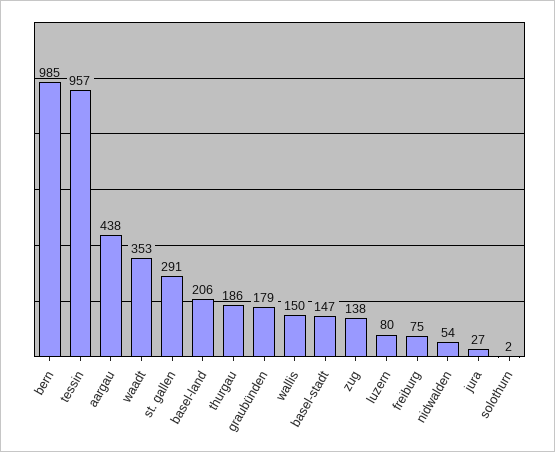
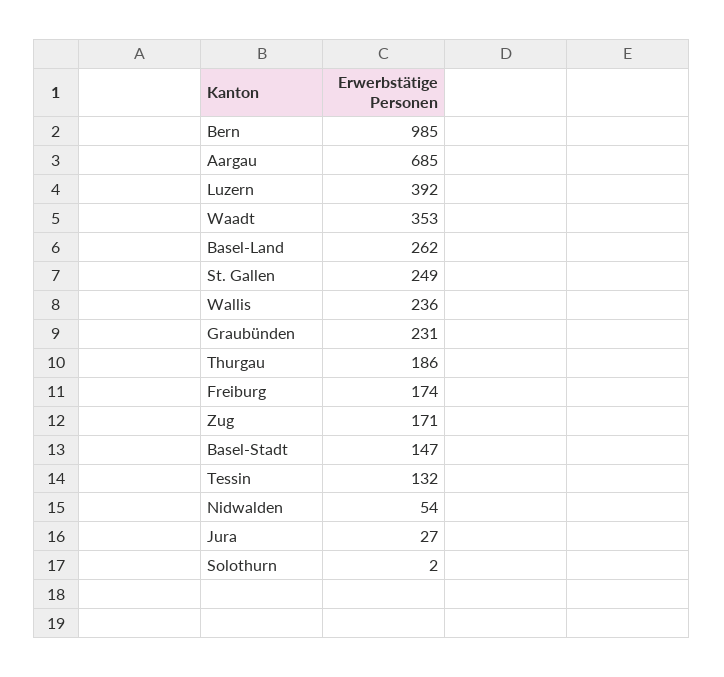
  {
    "bern": 985,
-   "tessin": 957,
+   "tessin": 132,
-   "aargau": 438,
+   "aargau": 685,
    "waadt": 353,
-   "st. gallen": 291,
+   "st. gallen": 249,
-   "basel-land": 206,
+   "basel-land": 262,
    "thurgau": 186,
-   "graubünden": 179,
+   "graubünden": 231,
-   "wallis": 150,
+   "wallis": 236,
    "basel-stadt": 147,
-   "zug": 138,
+   "zug": 171,
-   "luzern": 80,
+   "luzern": 392,
-   "freiburg": 75,
+   "freiburg": 174,
    "nidwalden": 54,
    "jura": 27,
    "solothurn": 2
  }

